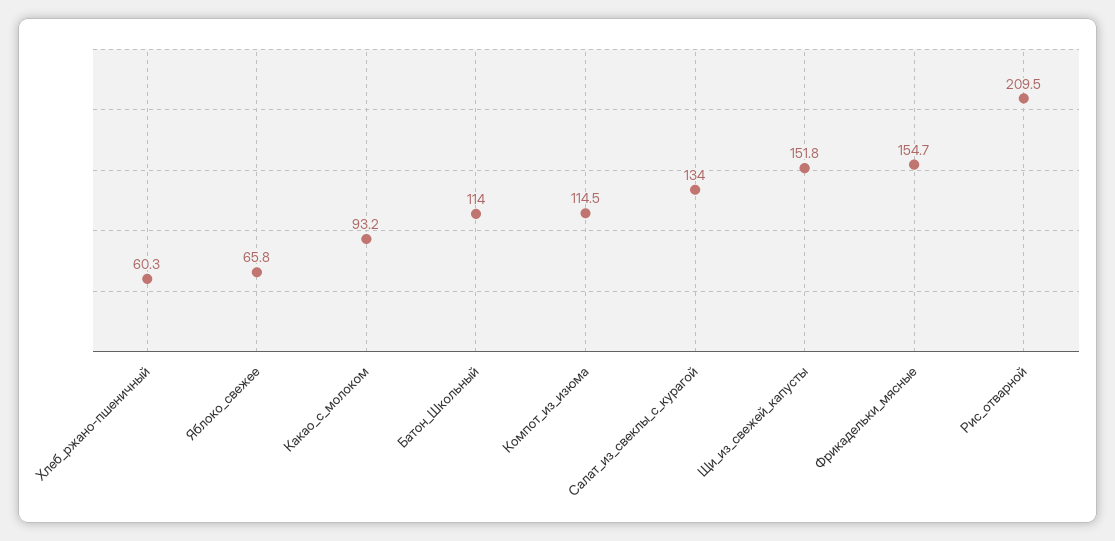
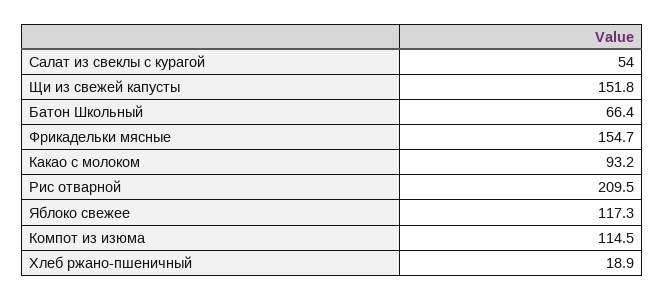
  {
-   "Хлеб_ржано-пшеничный": 60.3,
+   "Хлеб_ржано-пшеничный": 18.9,
-   "Яблоко_свежее": 65.8,
+   "Яблоко_свежее": 117.3,
    "Какао_с_молоком": 93.2,
-   "Батон_Школьный": 114,
+   "Батон_Школьный": 66.4,
    "Компот_из_изюма": 114.5,
-   "Салат_из_свеклы_с_курагой": 134,
+   "Салат_из_свеклы_с_курагой": 54,
    "Щи_из_свежей_капусты": 151.8,
    "Фрикадельки_мясные": 154.7,
    "Рис_отварной": 209.5
  }

